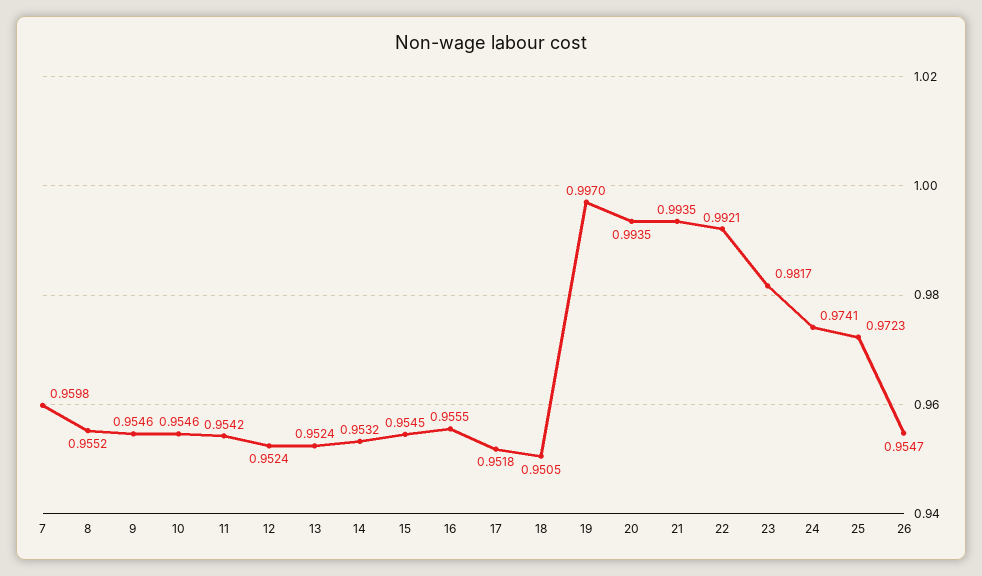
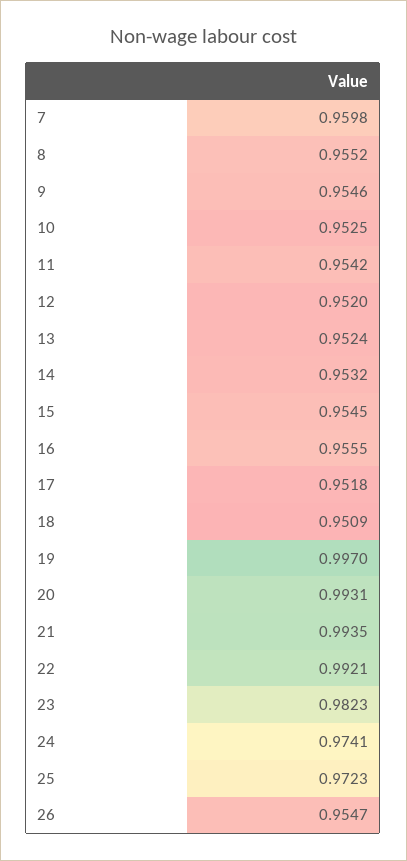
  {
    "7": 0.9598,
    "8": 0.9552,
    "9": 0.9546,
-   "10": 0.9546,
+   "10": 0.9525,
    "11": 0.9542,
-   "12": 0.9524,
+   "12": 0.952,
    "13": 0.9524,
    "14": 0.9532,
    "15": 0.9545,
    "16": 0.9555,
    "17": 0.9518,
-   "18": 0.9505,
+   "18": 0.9509,
    "19": 0.997,
-   "20": 0.9935,
+   "20": 0.9931,
    "21": 0.9935,
    "22": 0.9921,
-   "23": 0.9817,
+   "23": 0.9823,
    "24": 0.9741,
    "25": 0.9723,
    "26": 0.9547
  }

